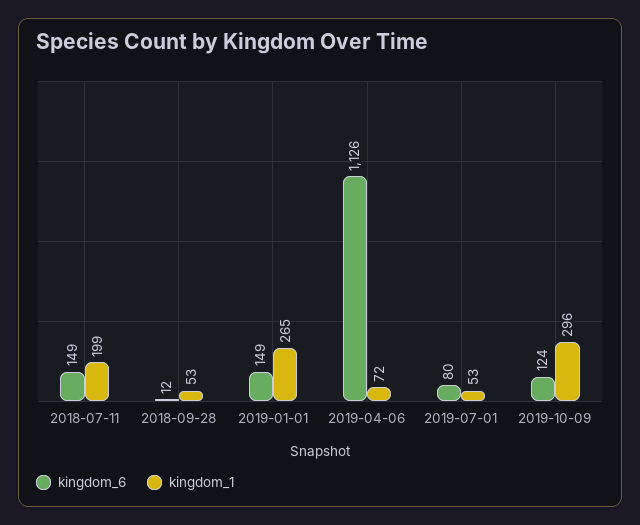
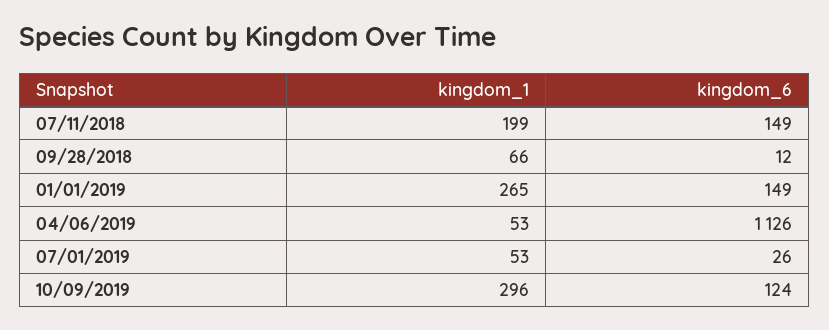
  {
    "kingdom_6": {
      "2018-07-11": 149,
      "2018-09-28": 12,
      "2019-01-01": 149,
      "2019-04-06": 1126,
-     "2019-07-01": 80,
+     "2019-07-01": 26,
      "2019-10-09": 124
    },
    "kingdom_1": {
      "2018-07-11": 199,
-     "2018-09-28": 53,
+     "2018-09-28": 66,
      "2019-01-01": 265,
-     "2019-04-06": 72,
+     "2019-04-06": 53,
      "2019-07-01": 53,
      "2019-10-09": 296
    }
  }

